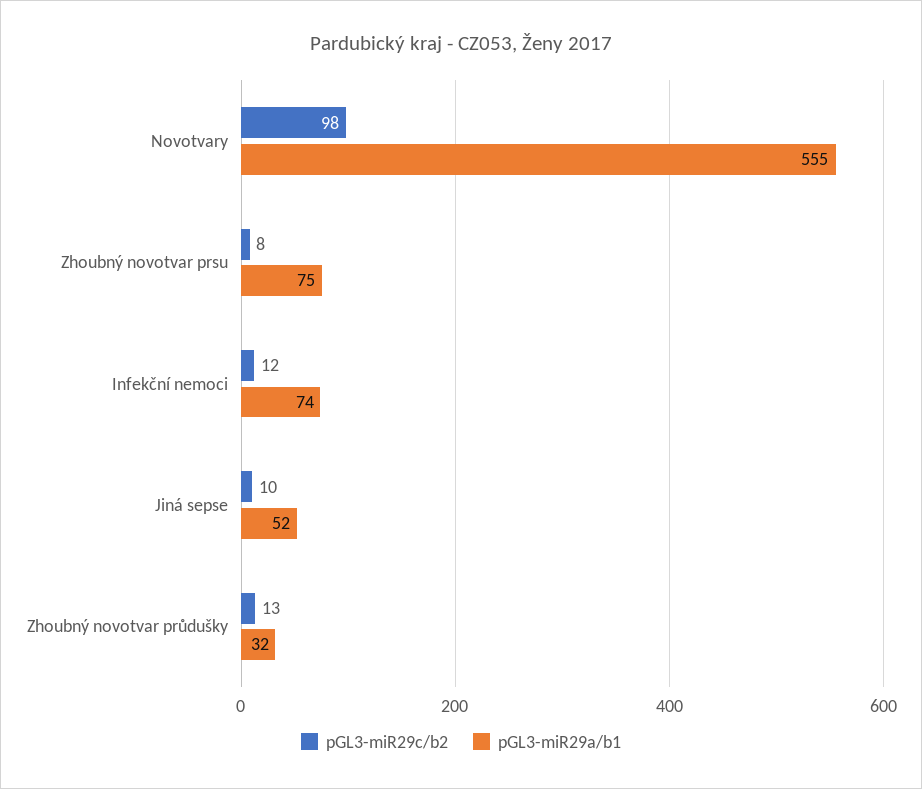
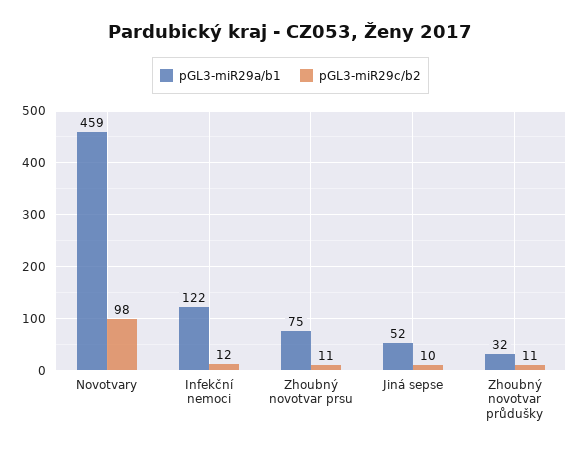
  {
    "pGL3-miR29c/b2": {
      "Novotvary": 98,
-     "Zhoubný novotvar prsu": 8,
+     "Zhoubný novotvar prsu": 11,
      "Infekční nemoci": 12,
      "Jiná sepse": 10,
-     "Zhoubný novotvar průdušky": 13
+     "Zhoubný novotvar průdušky": 11
    },
    "pGL3-miR29a/b1": {
-     "Novotvary": 555,
+     "Novotvary": 459,
      "Zhoubný novotvar prsu": 75,
-     "Infekční nemoci": 74,
+     "Infekční nemoci": 122,
      "Jiná sepse": 52,
      "Zhoubný novotvar průdušky": 32
    }
  }

